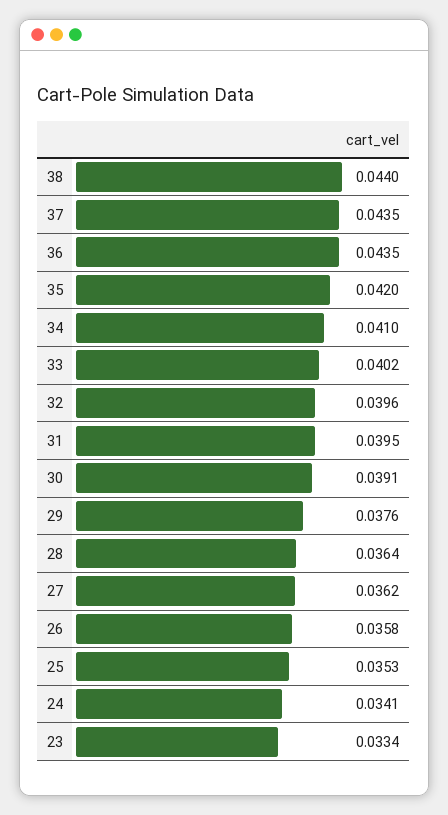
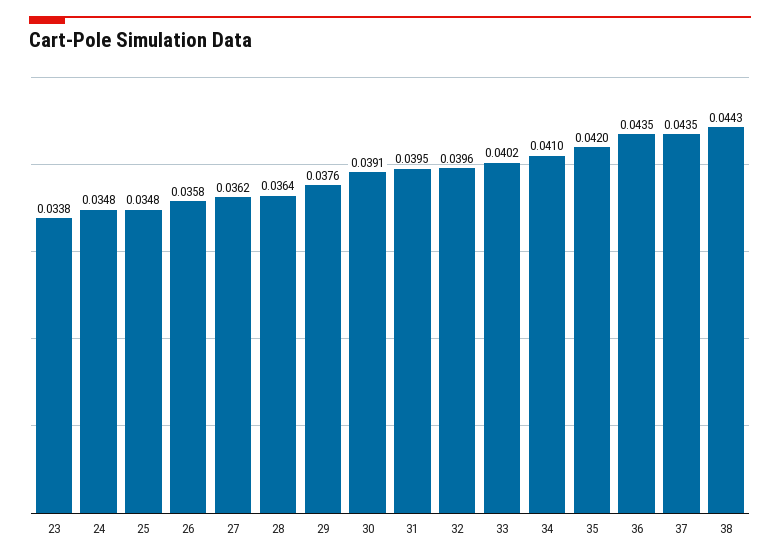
  {
-   "38": 0.044,
+   "38": 0.0443,
    "37": 0.0435,
    "36": 0.0435,
    "35": 0.042,
    "34": 0.041,
    "33": 0.0402,
    "32": 0.0396,
    "31": 0.0395,
    "30": 0.0391,
    "29": 0.0376,
    "28": 0.0364,
    "27": 0.0362,
    "26": 0.0358,
-   "25": 0.0353,
+   "25": 0.0348,
-   "24": 0.0341,
+   "24": 0.0348,
-   "23": 0.0334
+   "23": 0.0338
  }

